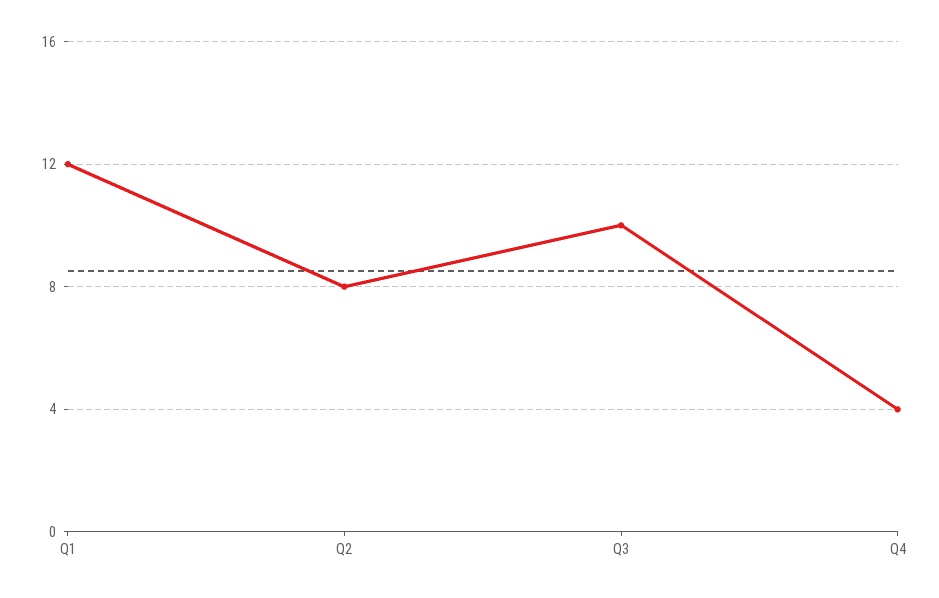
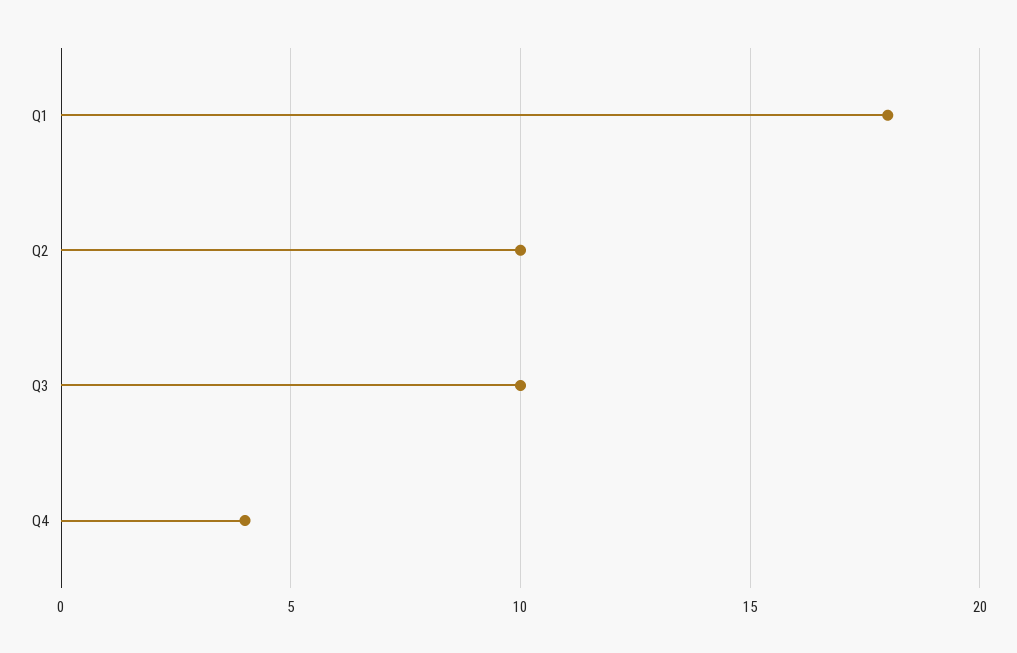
  {
-   "Q1": 12,
+   "Q1": 18,
-   "Q2": 8,
+   "Q2": 10,
    "Q3": 10,
    "Q4": 4
  }

